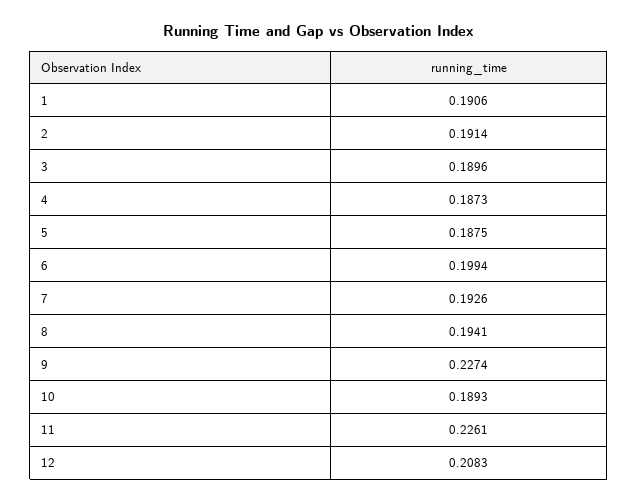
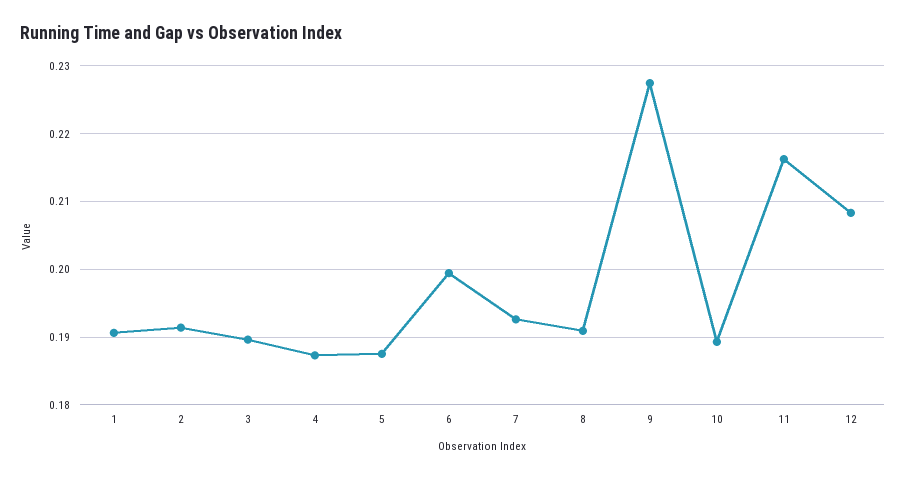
  {
    "1": 0.1906,
    "2": 0.1914,
    "3": 0.1896,
    "4": 0.1873,
    "5": 0.1875,
    "6": 0.1994,
    "7": 0.1926,
-   "8": 0.1941,
+   "8": 0.191,
    "9": 0.2274,
    "10": 0.1893,
-   "11": 0.2261,
+   "11": 0.216,
    "12": 0.2083
  }

